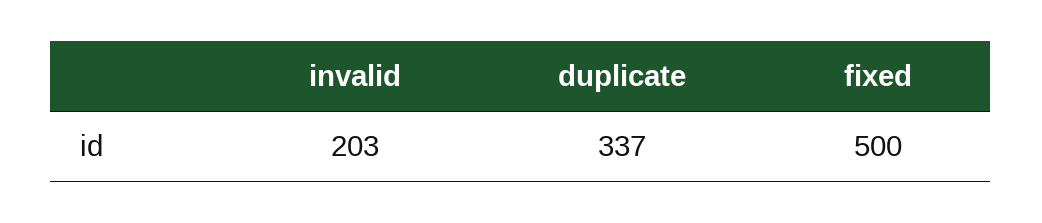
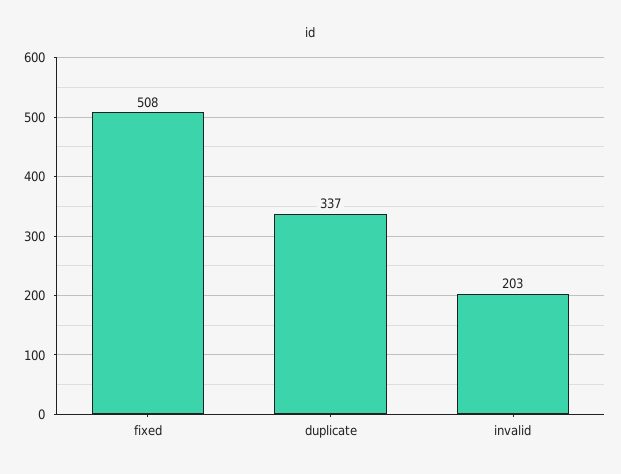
  {
    "invalid": 203,
    "duplicate": 337,
-   "fixed": 500
+   "fixed": 508
  }

